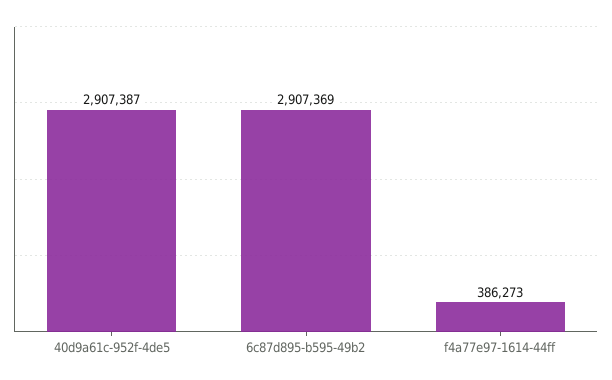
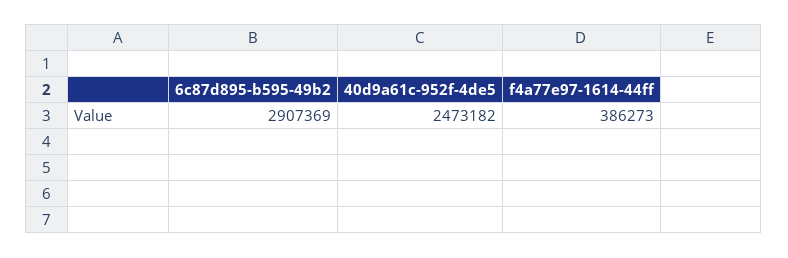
  {
-   "40d9a61c-952f-4de5": 2907387,
+   "40d9a61c-952f-4de5": 2473182,
    "6c87d895-b595-49b2": 2907369,
    "f4a77e97-1614-44ff": 386273
  }

